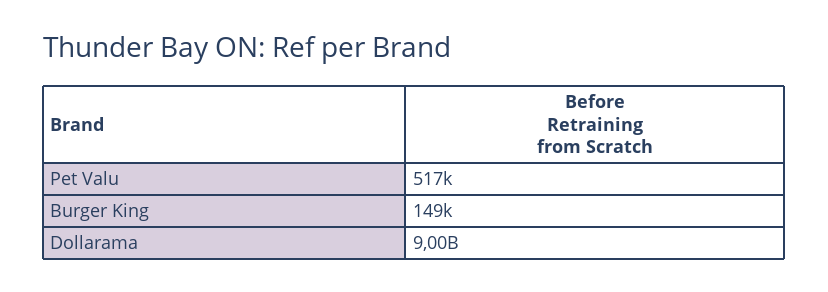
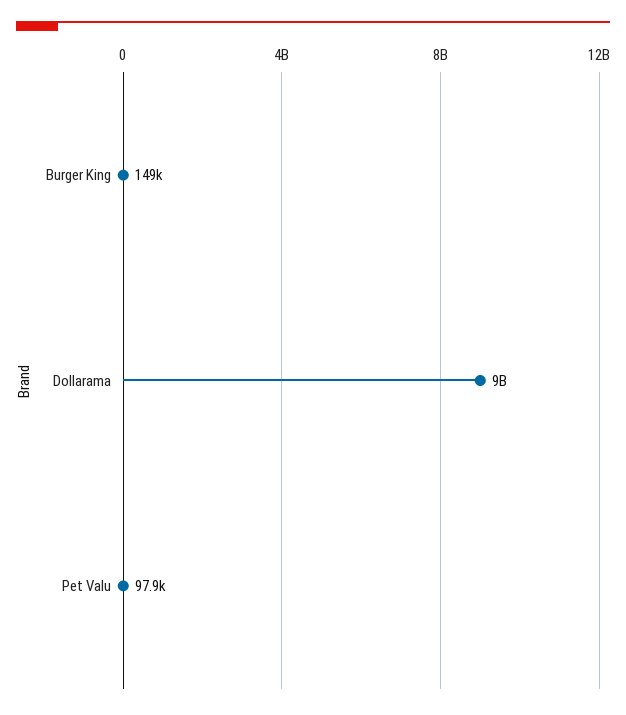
  {
-   "Pet Valu": 517000,
+   "Pet Valu": 97900,
    "Burger King": 149000,
    "Dollarama": 9000000000
  }

